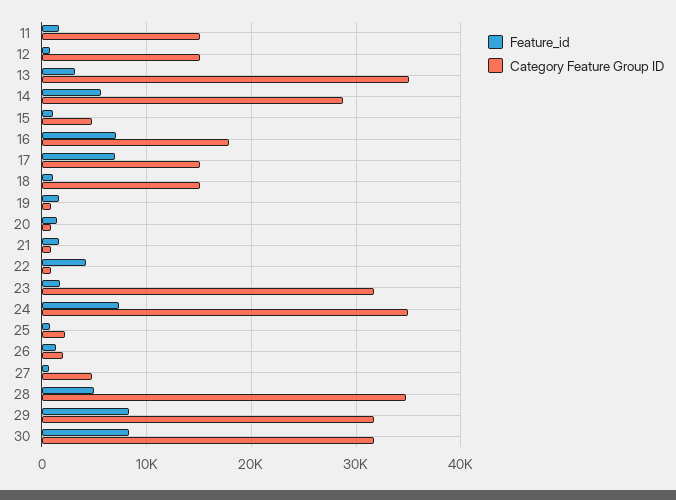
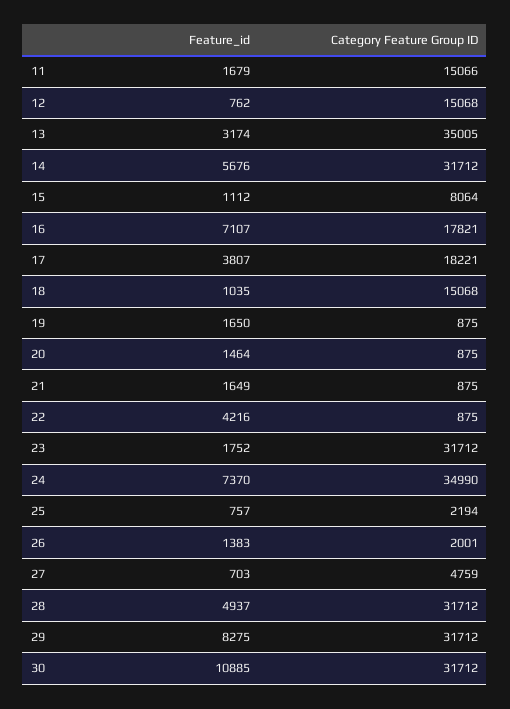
  {
    "Feature_id": {
      "11": 1679,
      "12": 762,
      "13": 3174,
      "14": 5676,
      "15": 1112,
      "16": 7107,
-     "17": 7000,
+     "17": 3807,
      "18": 1035,
      "19": 1650,
      "20": 1464,
      "21": 1649,
      "22": 4216,
      "23": 1752,
      "24": 7370,
      "25": 757,
      "26": 1383,
      "27": 703,
      "28": 4937,
      "29": 8275,
-     "30": 8000
+     "30": 10885
    },
    "Category Feature Group ID": {
      "11": 15066,
      "12": 15068,
      "13": 35005,
-     "14": 29000,
+     "14": 31712,
-     "15": 5000,
+     "15": 8064,
      "16": 17821,
-     "17": 15000,
+     "17": 18221,
      "18": 15068,
      "19": 875,
      "20": 875,
      "21": 875,
      "22": 875,
      "23": 31712,
      "24": 34990,
      "25": 2194,
      "26": 2001,
      "27": 4759,
-     "28": 35000,
+     "28": 31712,
      "29": 31712,
      "30": 31712
    }
  }

